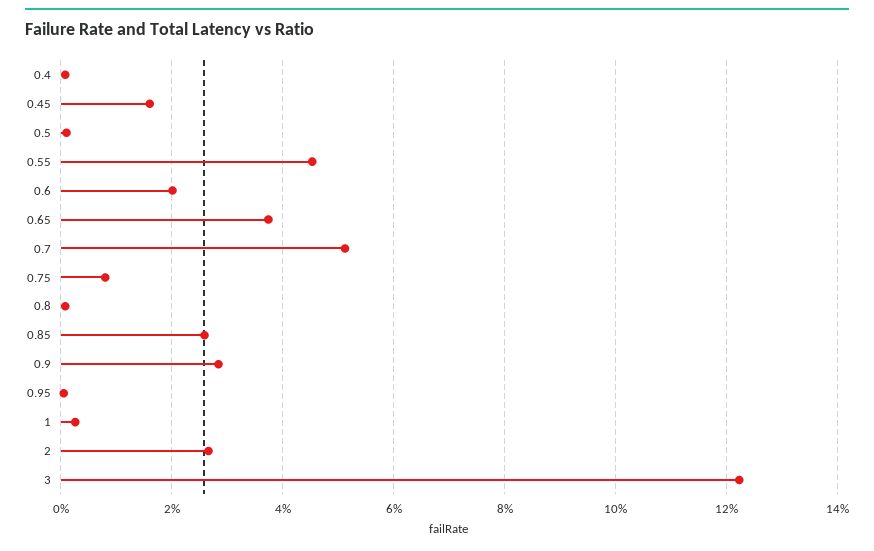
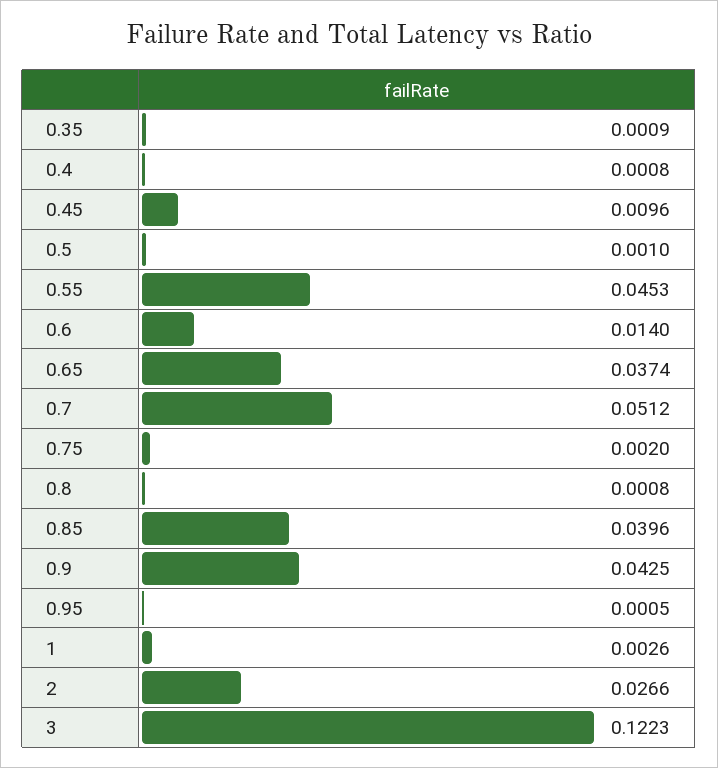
  {
    "0.4": 0.0008,
-   "0.45": 0.016,
+   "0.45": 0.0096,
    "0.5": 0.001,
    "0.55": 0.0453,
-   "0.6": 0.02,
+   "0.6": 0.014,
    "0.65": 0.0374,
    "0.7": 0.0512,
-   "0.75": 0.008,
+   "0.75": 0.002,
    "0.8": 0.0008,
-   "0.85": 0.026,
+   "0.85": 0.0396,
-   "0.9": 0.028,
+   "0.9": 0.0425,
    "0.95": 0.0005,
    "1": 0.0026,
    "2": 0.0266,
-   "3": 0.1223
+   "3": 0.1223,
+   "0.35": 0.0009
  }

